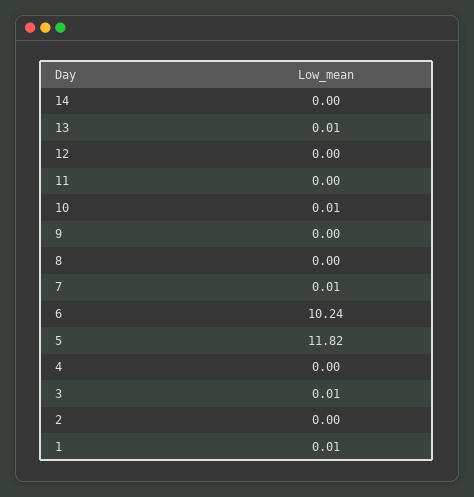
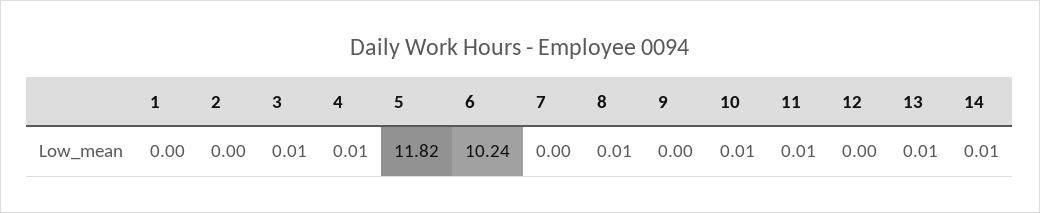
  {
-   "14": 0,
+   "14": 0.01,
    "13": 0.01,
    "12": 0,
-   "11": 0,
+   "11": 0.01,
    "10": 0.01,
    "9": 0,
-   "8": 0,
+   "8": 0.01,
-   "7": 0.01,
+   "7": 0,
    "6": 10.24,
    "5": 11.82,
-   "4": 0,
+   "4": 0.01,
    "3": 0.01,
    "2": 0,
-   "1": 0.01
+   "1": 0
  }

